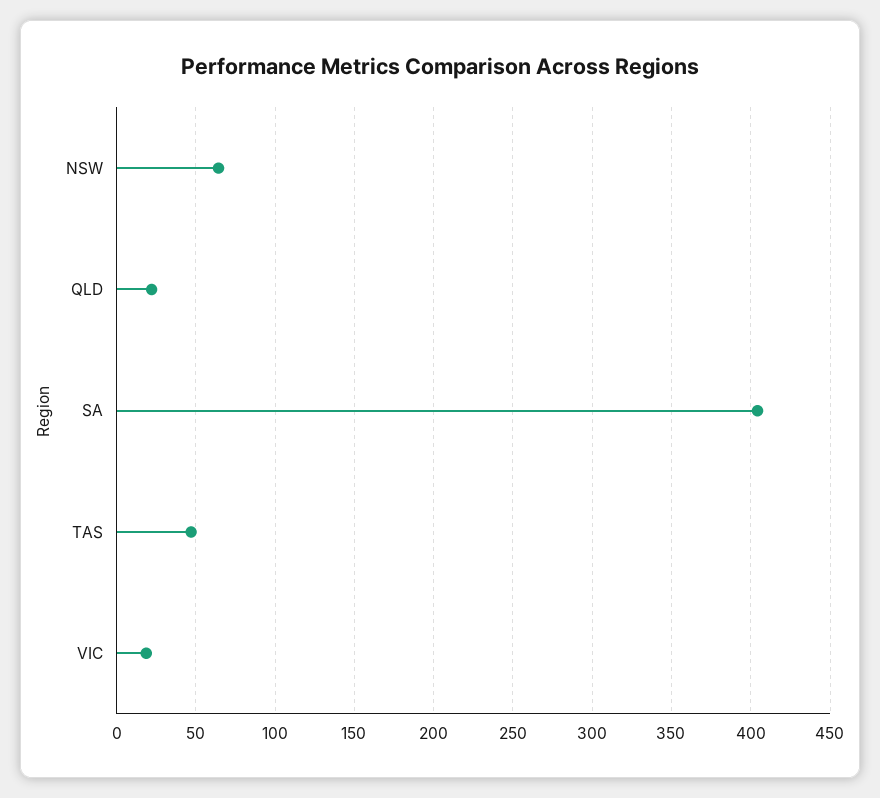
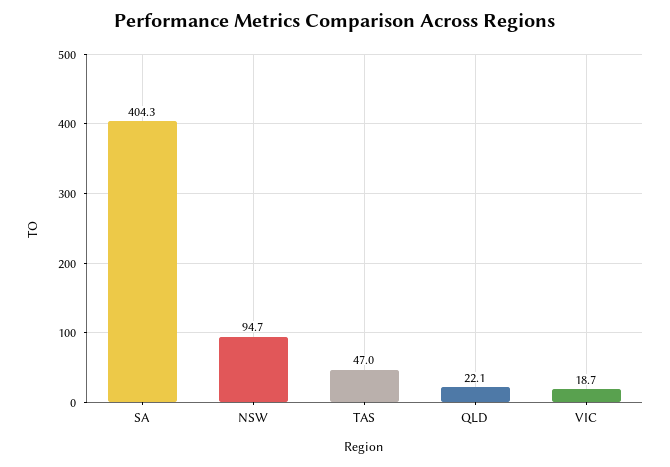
  {
-   "NSW": 65,
+   "NSW": 94.7,
    "QLD": 22.1,
    "SA": 404.3,
    "TAS": 47,
    "VIC": 18.7
  }

